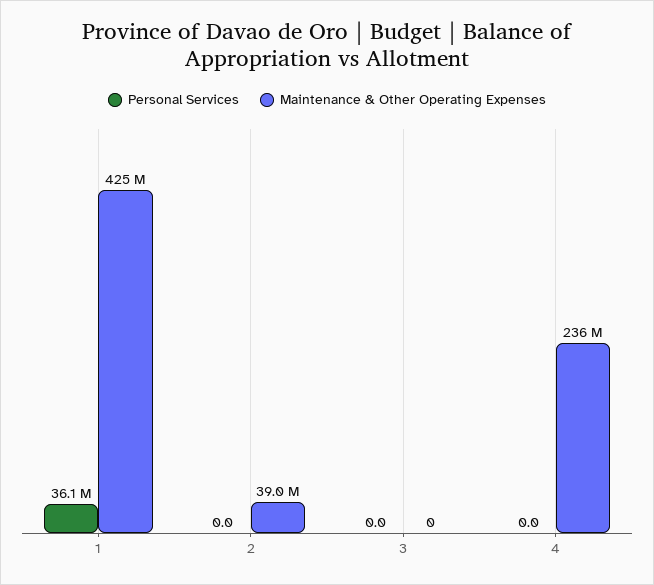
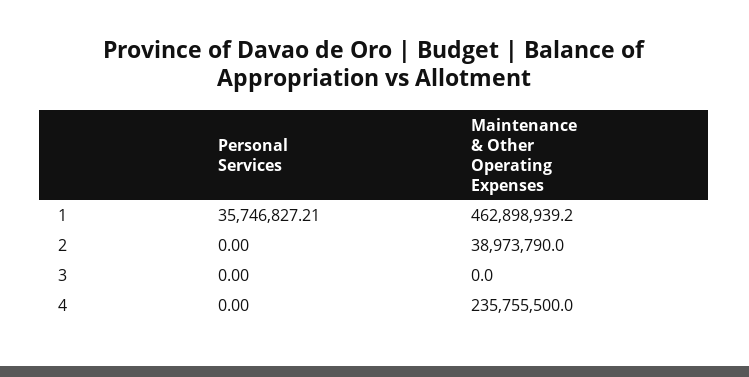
  {
    "Personal Services": {
-     "1": 36100000,
+     "1": 35746827.21,
      "2": 0,
      "3": 0,
      "4": 0
    },
    "Maintenance & Other Operating Expenses": {
-     "1": 425000000,
+     "1": 462898939.2,
      "2": 38973790,
      "3": 0,
      "4": 235755500
    }
  }

